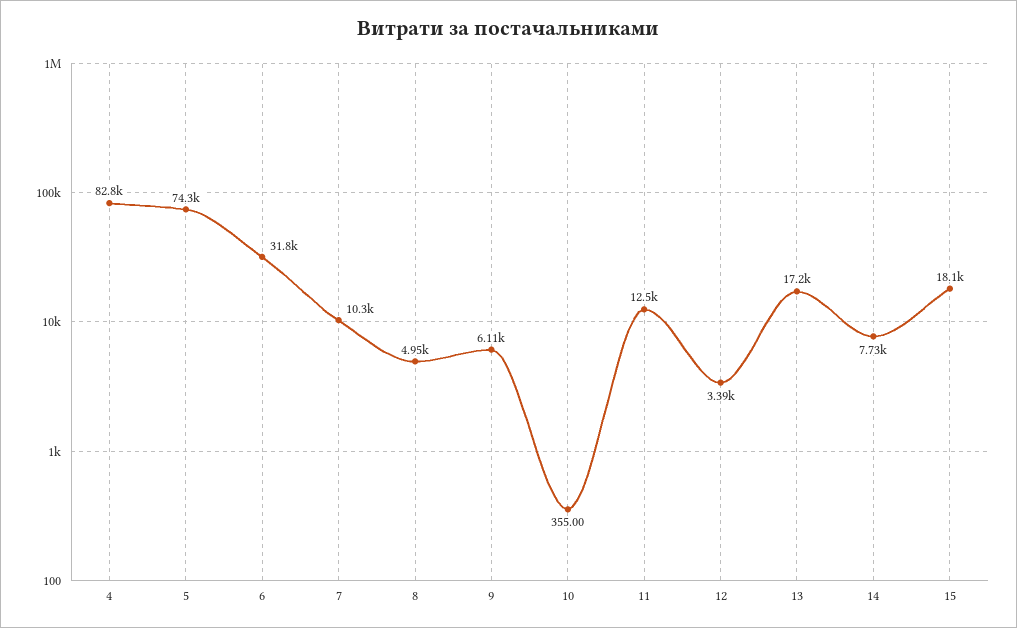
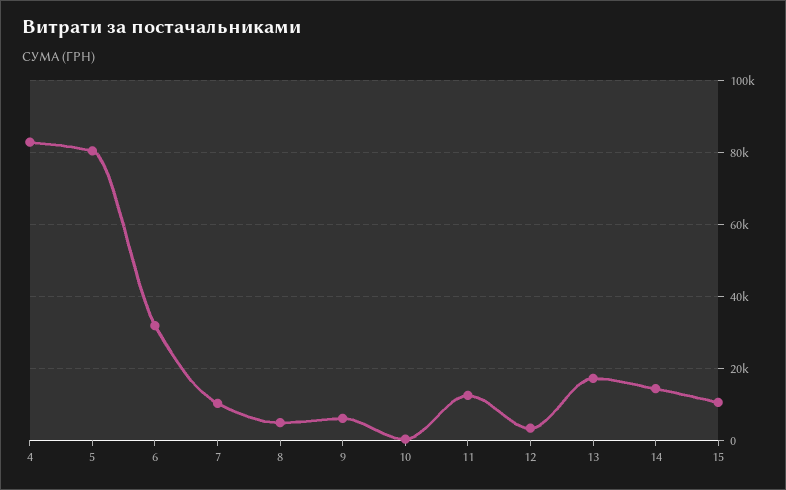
  {
    "4": 82800,
-   "5": 74300,
+   "5": 80000,
    "6": 31800,
    "7": 10300,
    "8": 4950,
    "9": 6110,
    "10": 355,
    "11": 12500,
    "12": 3390,
    "13": 17200,
-   "14": 7730,
+   "14": 14000,
-   "15": 18100
+   "15": 10000
  }

